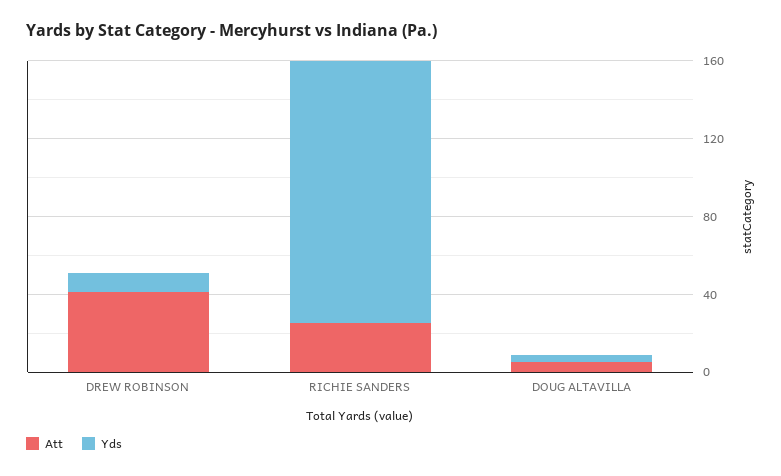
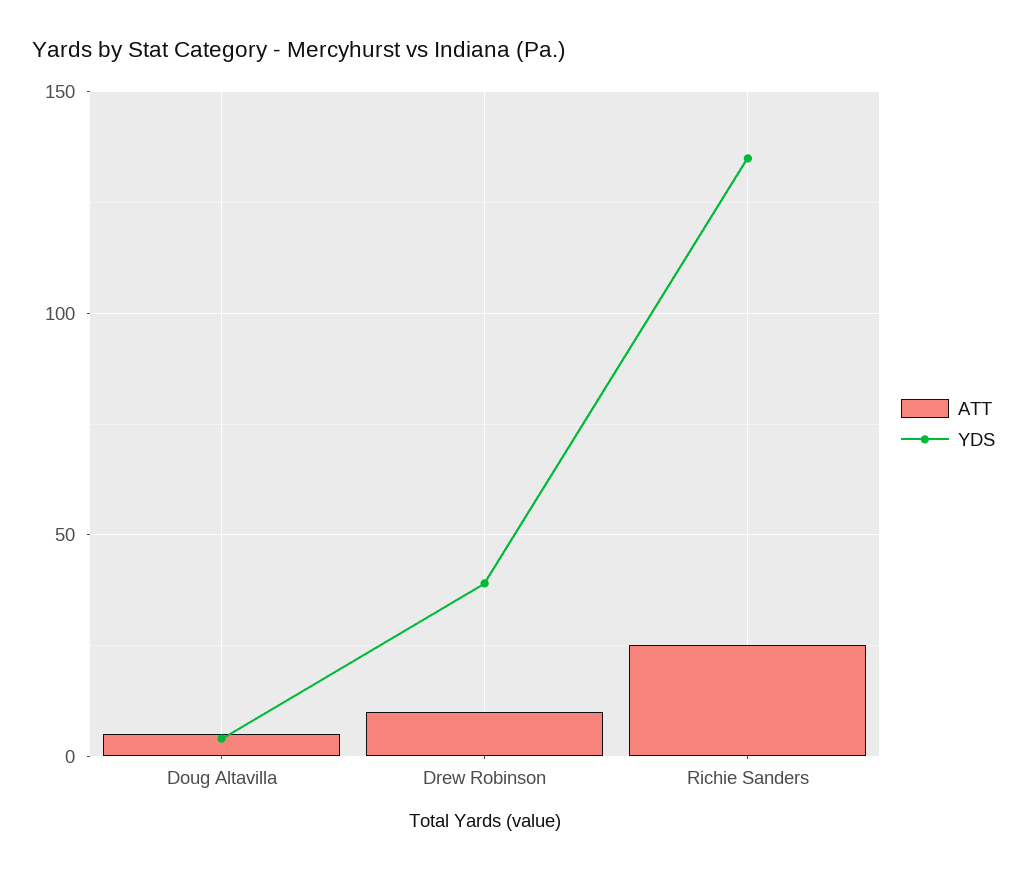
  {
    "Att": {
-     "DREW ROBINSON": 40,
+     "DREW ROBINSON": 10,
      "RICHIE SANDERS": 25,
      "DOUG ALTAVILLA": 5
    },
    "Yds": {
-     "DREW ROBINSON": 10,
+     "DREW ROBINSON": 40,
      "RICHIE SANDERS": 135,
      "DOUG ALTAVILLA": 5
    }
  }

